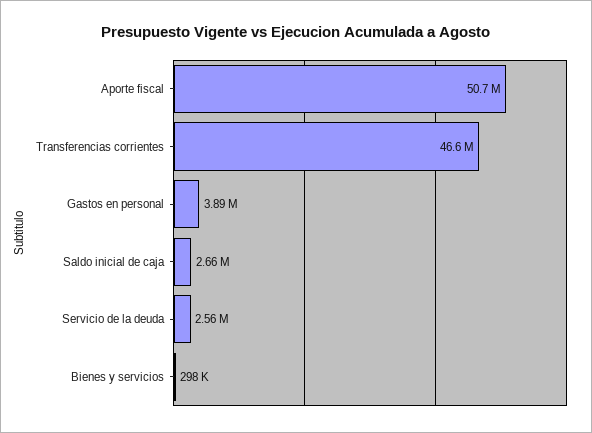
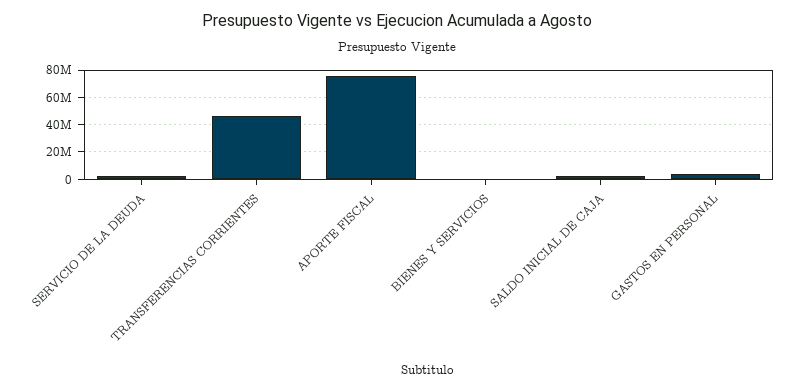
  {
-   "Aporte fiscal": 50700000,
+   "Aporte fiscal": 75000000,
    "Transferencias corrientes": 46600000,
    "Gastos en personal": 3890000,
    "Saldo inicial de caja": 2660000,
    "Servicio de la deuda": 2560000,
    "Bienes y servicios": 298000
  }

